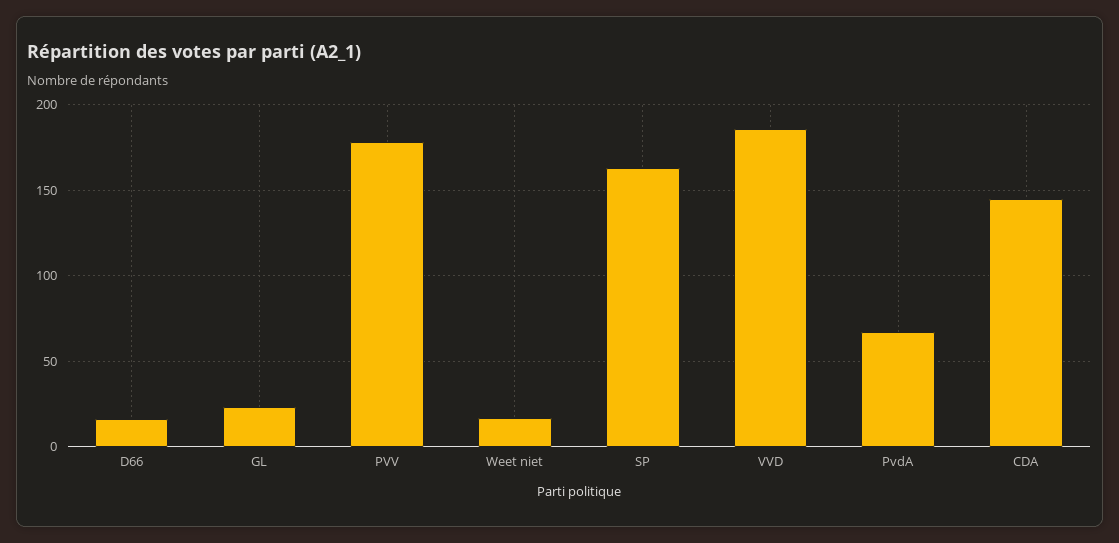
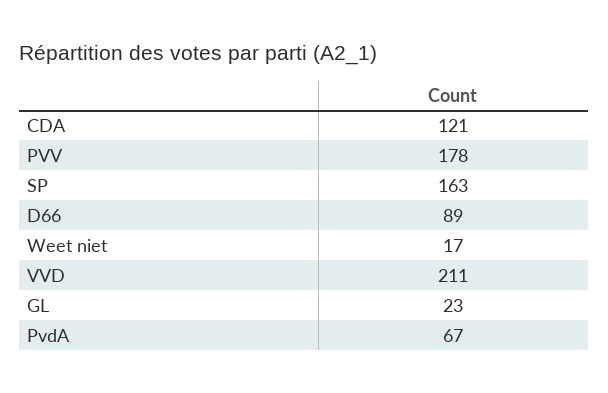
  {
-   "D66": 15,
+   "D66": 89,
    "GL": 23,
    "PVV": 178,
    "Weet niet": 17,
    "SP": 163,
-   "VVD": 185,
+   "VVD": 211,
    "PvdA": 67,
-   "CDA": 145
+   "CDA": 121
  }

